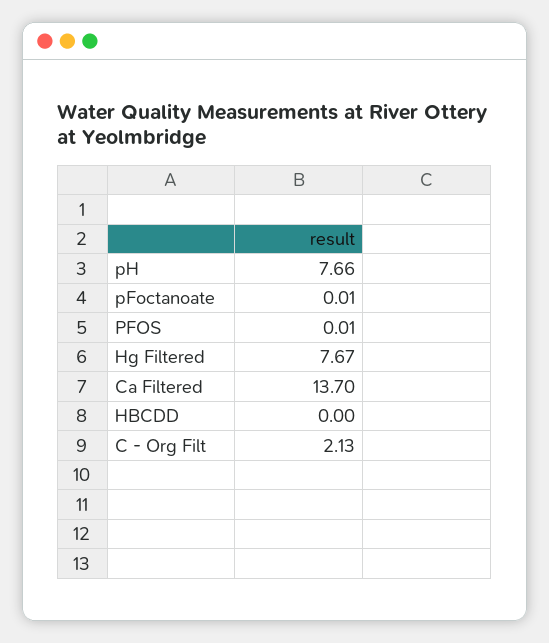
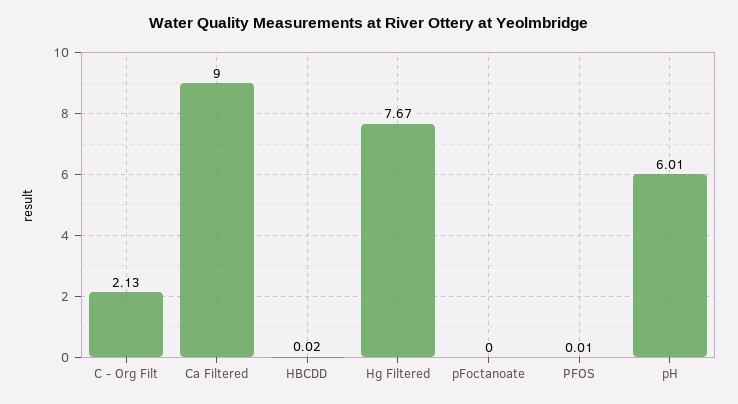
  {
-   "pH": 7.66,
+   "pH": 6.01,
-   "pFoctanoate": 0.01,
+   "pFoctanoate": 0,
    "PFOS": 0.01,
    "Hg Filtered": 7.67,
-   "Ca Filtered": 13.7,
+   "Ca Filtered": 9,
-   "HBCDD": 0,
+   "HBCDD": 0.02,
    "C - Org Filt": 2.13
  }

